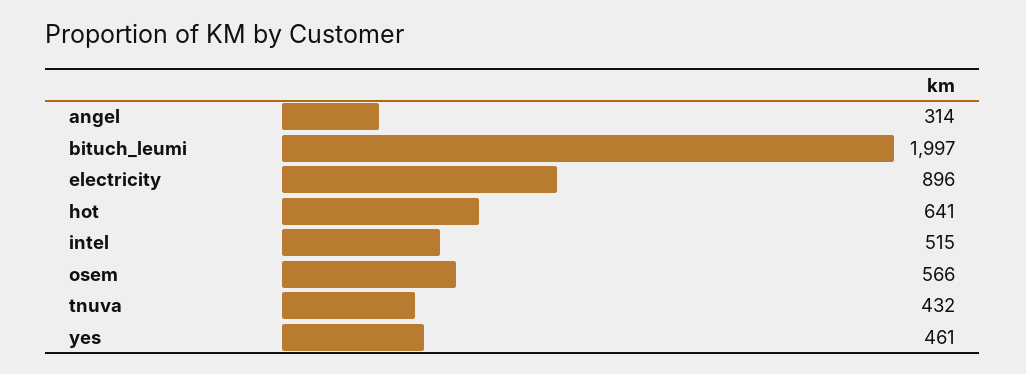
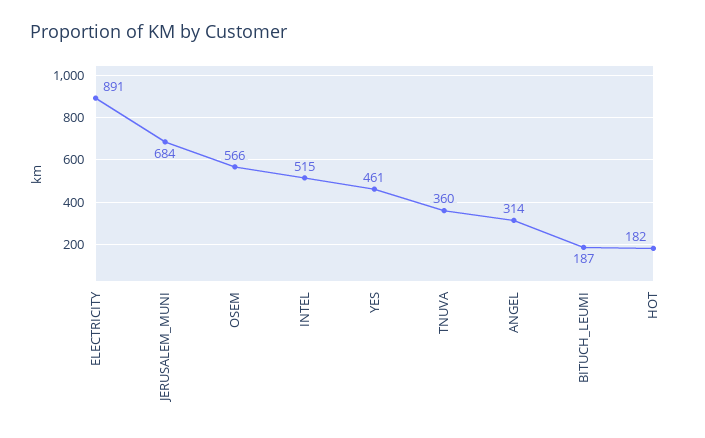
  {
    "angel": 314,
-   "bituch_leumi": 1997,
+   "bituch_leumi": 187,
-   "electricity": 896,
+   "electricity": 891,
-   "hot": 641,
+   "hot": 182,
    "intel": 515,
    "osem": 566,
-   "tnuva": 432,
+   "tnuva": 360,
-   "yes": 461
+   "yes": 461,
+   "JERUSALEM_MUNI": 684
  }

